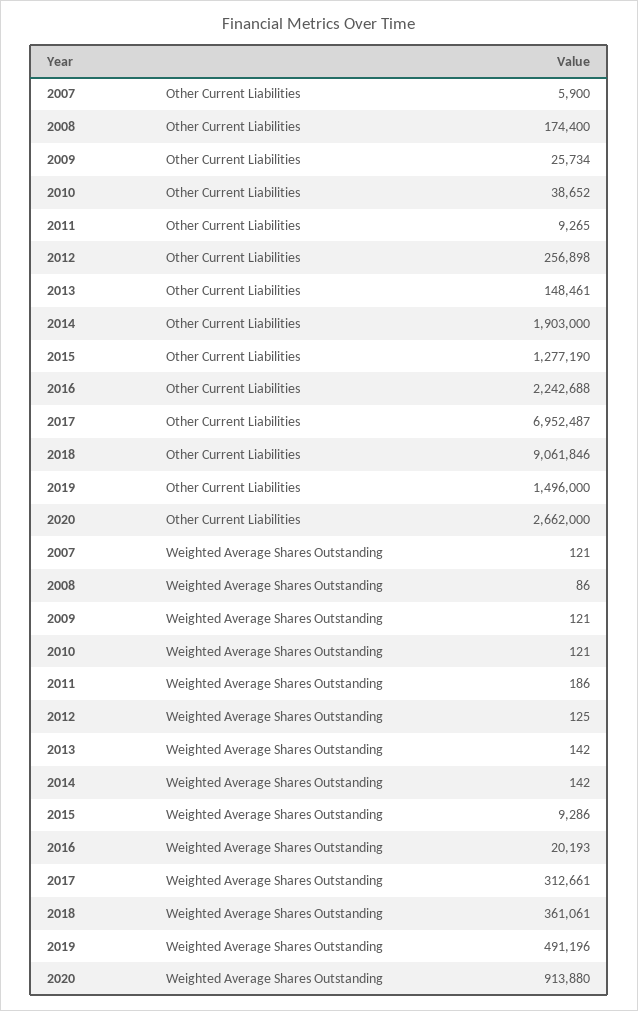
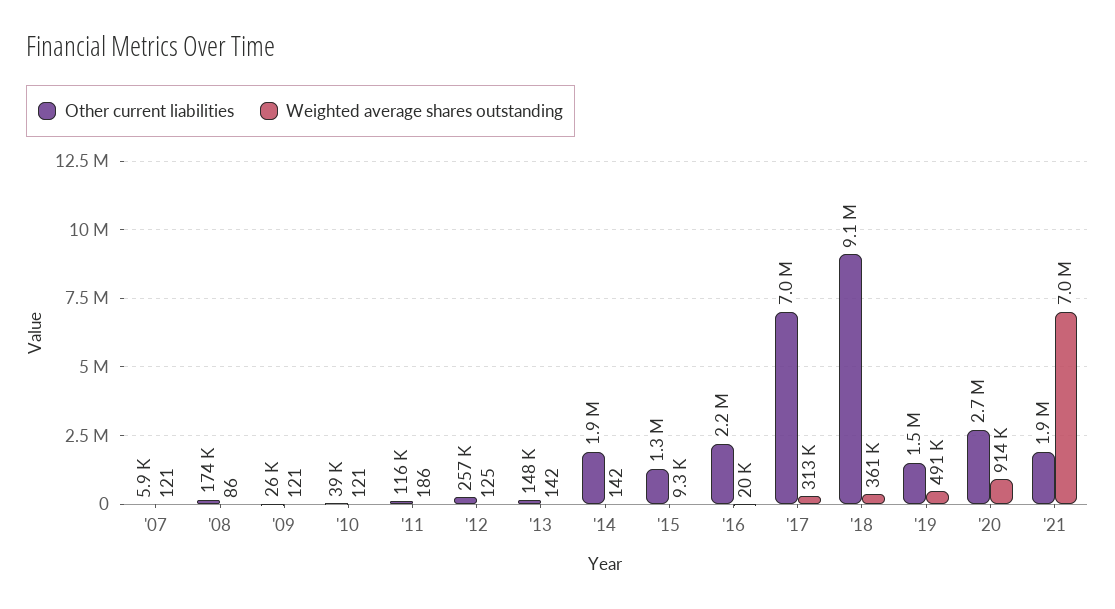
  {
    "Other Current Liabilities": {
      "2007": 5900,
      "2008": 174400,
      "2009": 25734,
      "2010": 38652,
-     "2011": 9265,
+     "2011": 116000,
      "2012": 256898,
      "2013": 148461,
      "2014": 1903000,
      "2015": 1277190,
      "2016": 2242688,
      "2017": 6952487,
      "2018": 9061846,
      "2019": 1496000,
-     "2020": 2662000
+     "2020": 2662000,
+     "'21": 1900000
    },
    "Weighted Average Shares Outstanding": {
      "2007": 121,
      "2008": 86,
      "2009": 121,
      "2010": 121,
      "2011": 186,
      "2012": 125,
      "2013": 142,
      "2014": 142,
      "2015": 9286,
      "2016": 20193,
      "2017": 312661,
      "2018": 361061,
      "2019": 491196,
-     "2020": 913880
+     "2020": 913880,
+     "'21": 7000000
    }
  }

